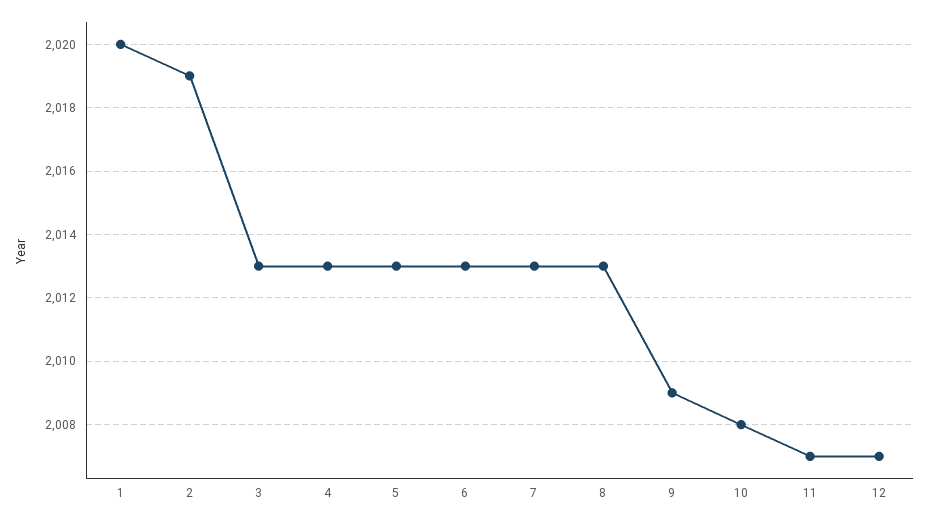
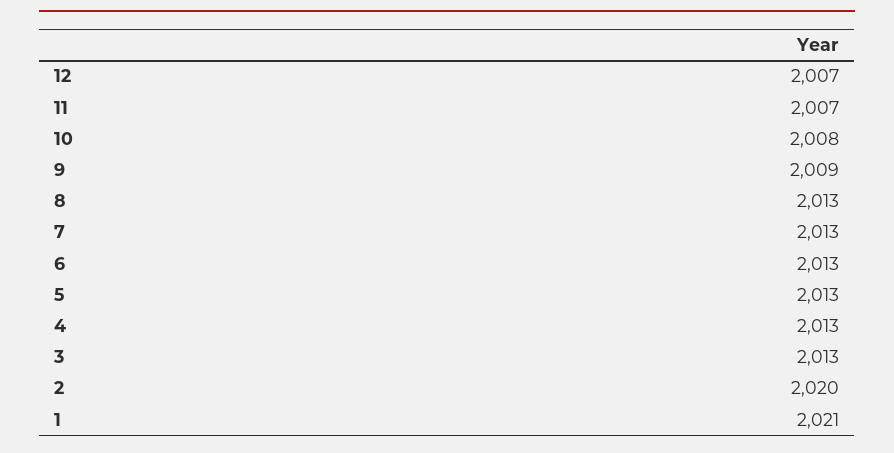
  {
-   "1": 2020,
+   "1": 2021,
-   "2": 2019,
+   "2": 2020,
    "3": 2013,
    "4": 2013,
    "5": 2013,
    "6": 2013,
    "7": 2013,
    "8": 2013,
    "9": 2009,
    "10": 2008,
    "11": 2007,
    "12": 2007
  }

